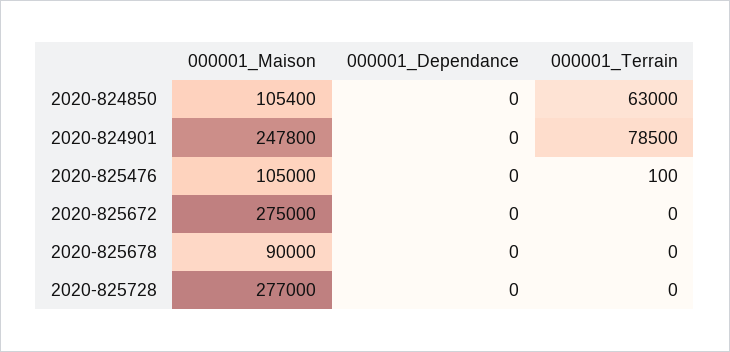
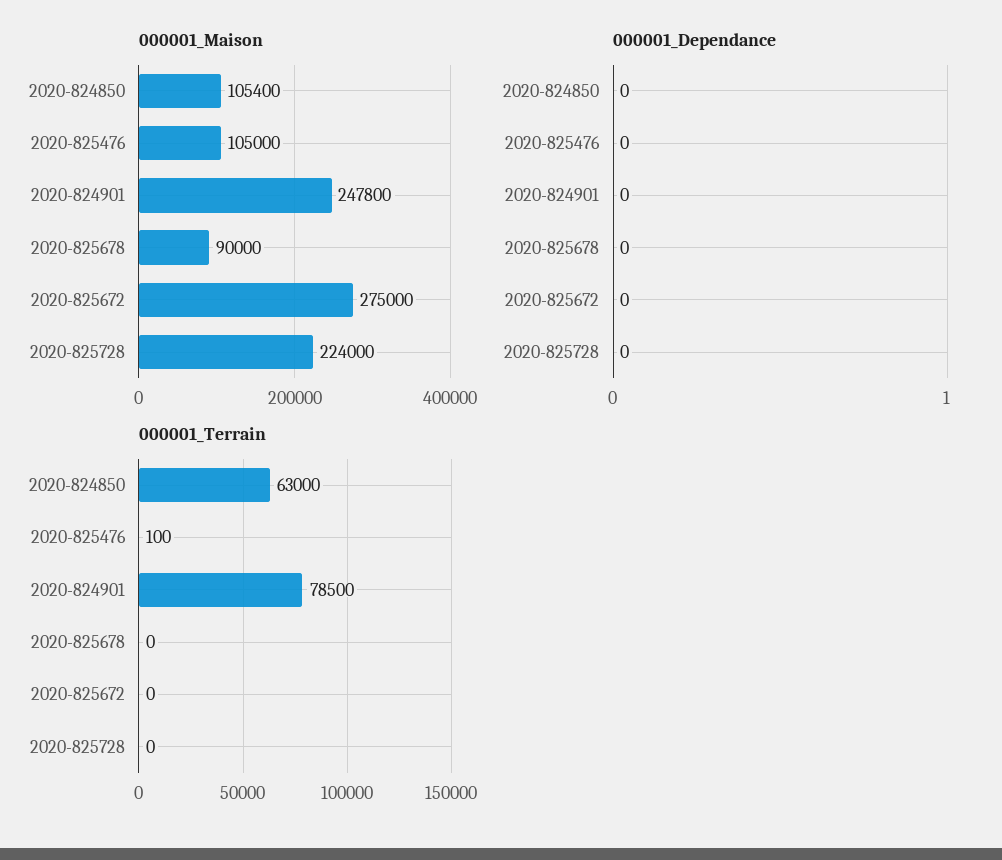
  {
    "000001_Maison": {
      "2020-824850": 105400,
      "2020-824901": 247800,
      "2020-825476": 105000,
      "2020-825672": 275000,
      "2020-825678": 90000,
-     "2020-825728": 277000
+     "2020-825728": 224000
    },
    "000001_Dependance": {
      "2020-824850": 0,
      "2020-824901": 0,
      "2020-825476": 0,
      "2020-825672": 0,
      "2020-825678": 0,
      "2020-825728": 0
    },
    "000001_Terrain": {
      "2020-824850": 63000,
      "2020-824901": 78500,
      "2020-825476": 100,
      "2020-825672": 0,
      "2020-825678": 0,
      "2020-825728": 0
    }
  }

